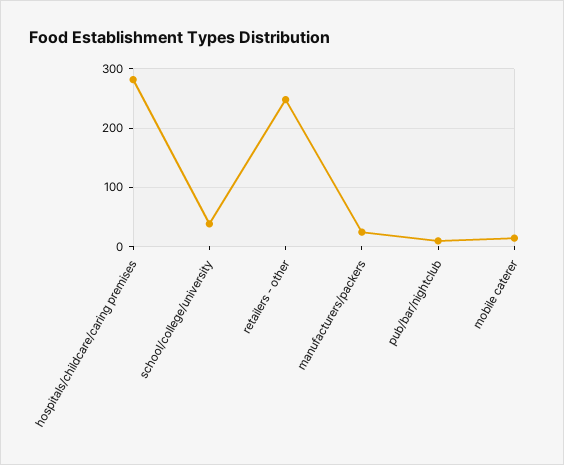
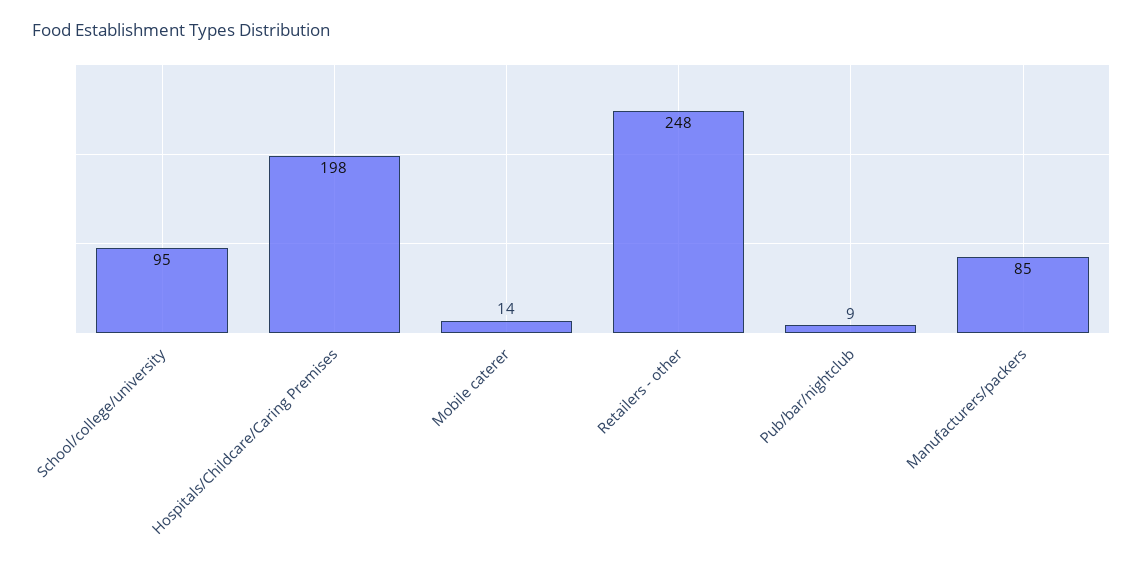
  {
-   "hospitals/childcare/caring premises": 280,
+   "hospitals/childcare/caring premises": 198,
-   "school/college/university": 40,
+   "school/college/university": 95,
    "retailers - other": 248,
-   "manufacturers/packers": 20,
+   "manufacturers/packers": 85,
    "pub/bar/nightclub": 9,
    "mobile caterer": 14
  }

